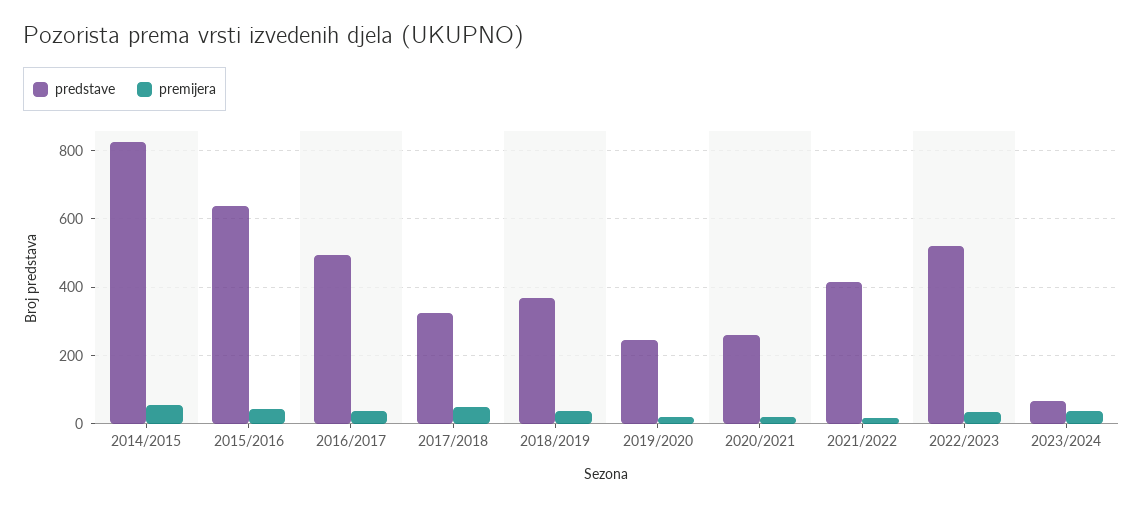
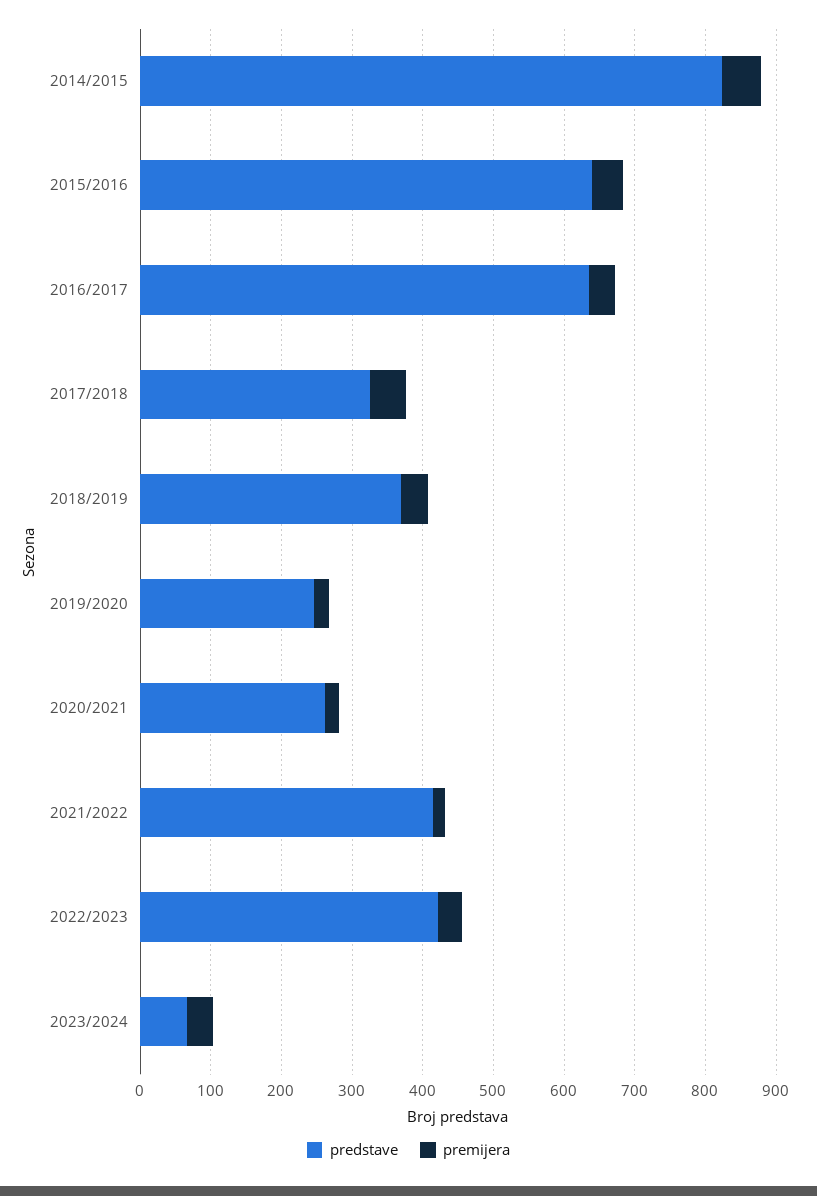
  {
    "predstave": {
      "2014/2015": 820,
      "2015/2016": 640,
-     "2016/2017": 500,
+     "2016/2017": 640,
      "2017/2018": 320,
      "2018/2019": 360,
      "2019/2020": 240,
      "2020/2021": 260,
      "2021/2022": 420,
-     "2022/2023": 520,
+     "2022/2023": 420,
      "2023/2024": 60
    },
    "premijera": {
      "2014/2015": 60,
      "2015/2016": 40,
      "2016/2017": 40,
      "2017/2018": 60,
      "2018/2019": 40,
      "2019/2020": 20,
      "2020/2021": 20,
      "2021/2022": 20,
      "2022/2023": 40,
      "2023/2024": 40
    }
  }

